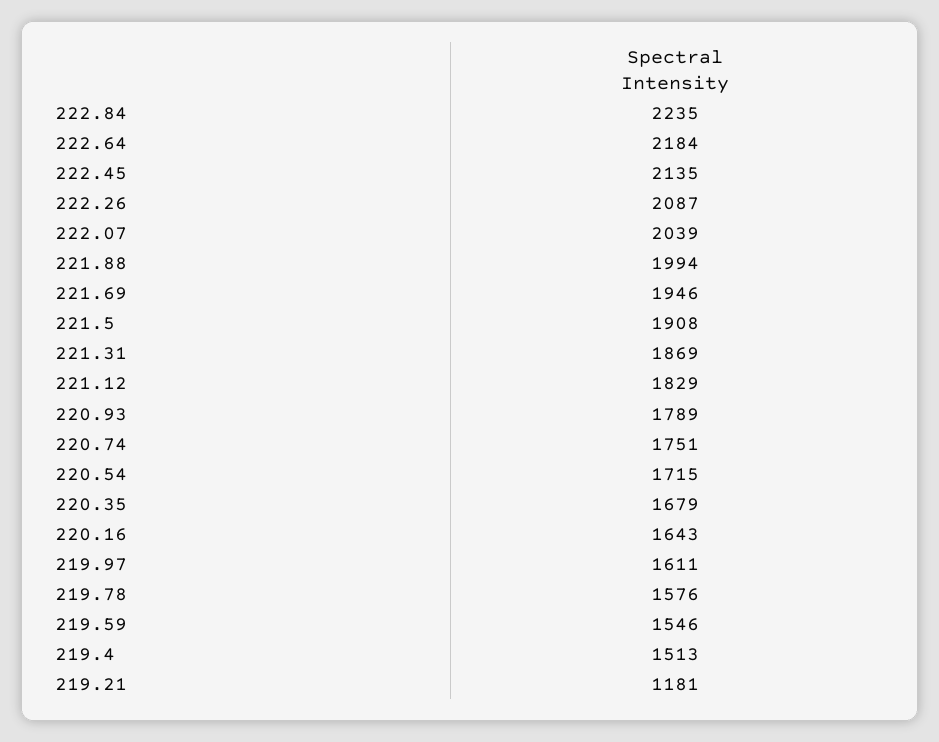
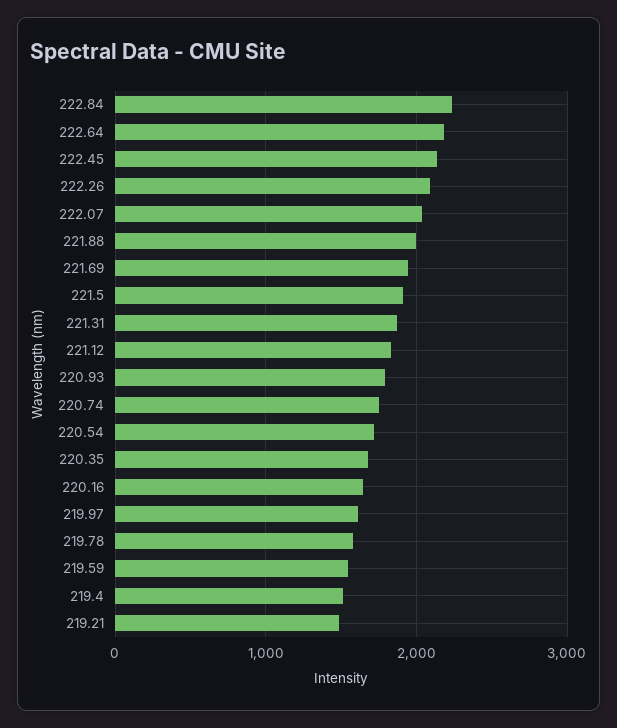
  {
    "222.84": 2235,
    "222.64": 2184,
    "222.45": 2135,
    "222.26": 2087,
    "222.07": 2039,
    "221.88": 1994,
    "221.69": 1946,
    "221.5": 1908,
    "221.31": 1869,
    "221.12": 1829,
    "220.93": 1789,
    "220.74": 1751,
    "220.54": 1715,
    "220.35": 1679,
    "220.16": 1643,
    "219.97": 1611,
    "219.78": 1576,
    "219.59": 1546,
    "219.4": 1513,
-   "219.21": 1181
+   "219.21": 1500
  }

